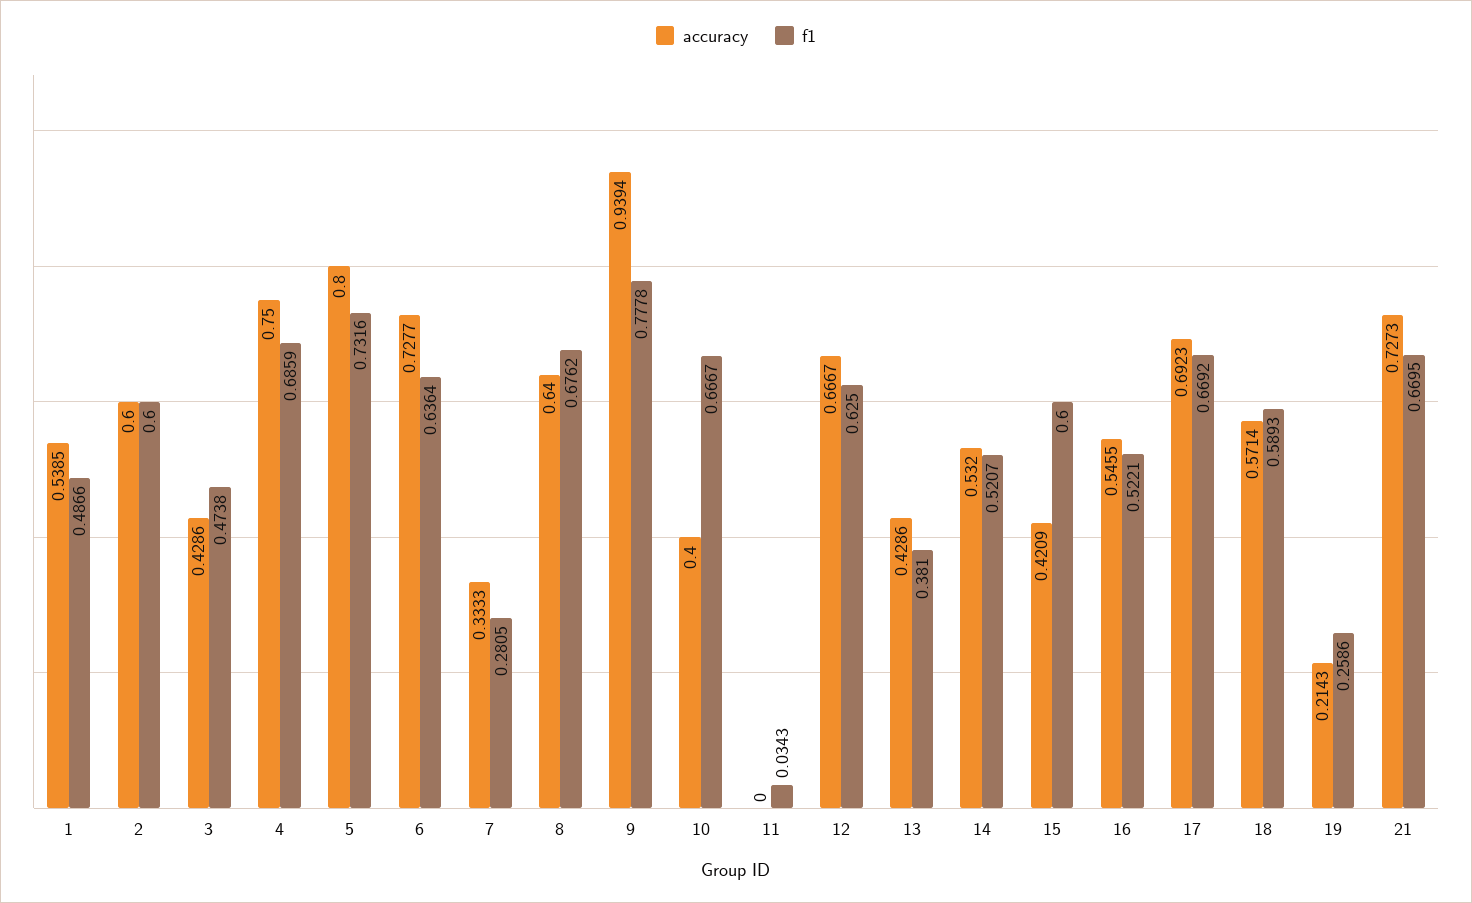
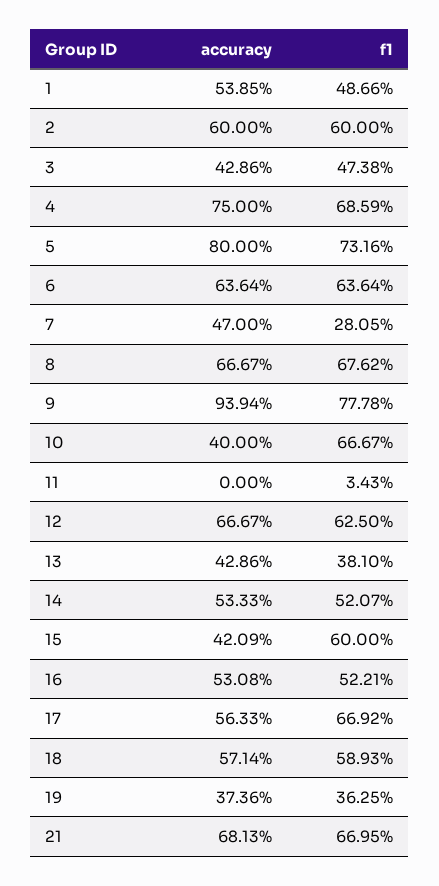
  {
    "accuracy": {
      "1": 0.5385,
      "2": 0.6,
      "3": 0.4286,
      "4": 0.75,
      "5": 0.8,
-     "6": 0.7277,
+     "6": 0.6364,
-     "7": 0.3333,
+     "7": 0.47,
-     "8": 0.64,
+     "8": 0.6667,
      "9": 0.9394,
      "10": 0.4,
      "11": 0,
      "12": 0.6667,
      "13": 0.4286,
-     "14": 0.532,
+     "14": 0.5333,
      "15": 0.4209,
-     "16": 0.5455,
+     "16": 0.5308,
-     "17": 0.6923,
+     "17": 0.5633,
      "18": 0.5714,
-     "19": 0.2143,
+     "19": 0.3736,
-     "21": 0.7273
+     "21": 0.6813
    },
    "f1": {
      "1": 0.4866,
      "2": 0.6,
      "3": 0.4738,
      "4": 0.6859,
      "5": 0.7316,
      "6": 0.6364,
      "7": 0.2805,
      "8": 0.6762,
      "9": 0.7778,
      "10": 0.6667,
      "11": 0.0343,
      "12": 0.625,
      "13": 0.381,
      "14": 0.5207,
      "15": 0.6,
      "16": 0.5221,
      "17": 0.6692,
      "18": 0.5893,
-     "19": 0.2586,
+     "19": 0.3625,
      "21": 0.6695
    }
  }

